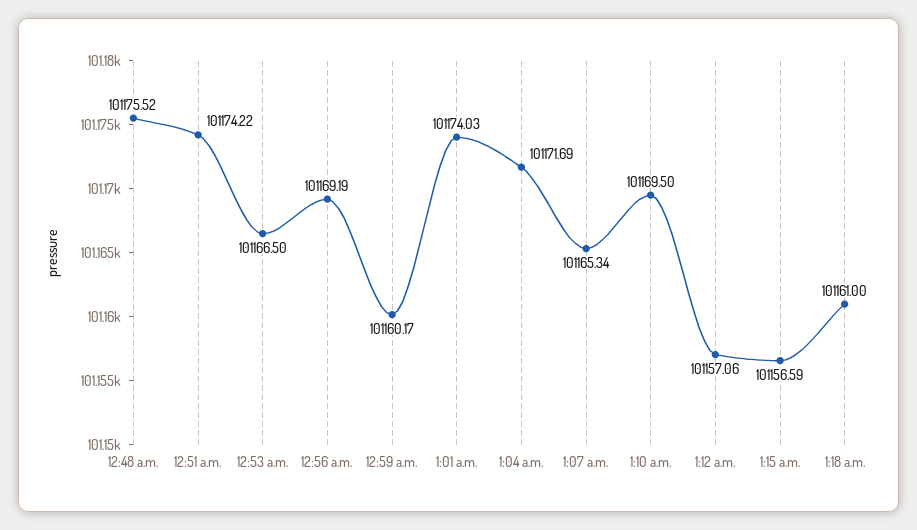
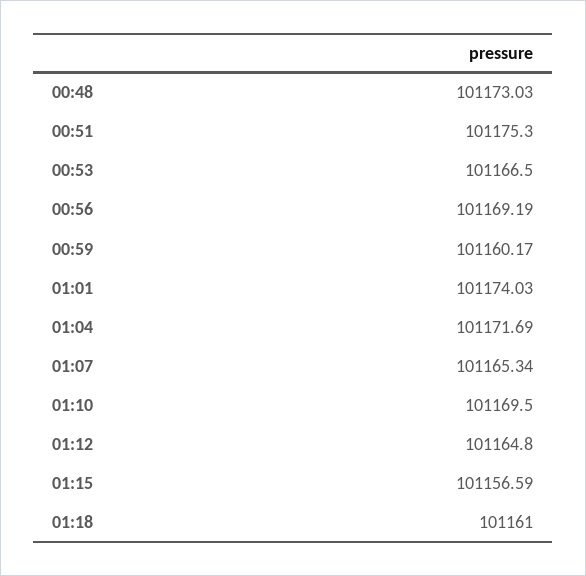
  {
-   "12:48 a.m.": 101175.52,
+   "12:48 a.m.": 101173.03,
-   "12:51 a.m.": 101174.22,
+   "12:51 a.m.": 101175.3,
    "12:53 a.m.": 101166.5,
    "12:56 a.m.": 101169.19,
    "12:59 a.m.": 101160.17,
    "1:01 a.m.": 101174.03,
    "1:04 a.m.": 101171.69,
    "1:07 a.m.": 101165.34,
    "1:10 a.m.": 101169.5,
-   "1:12 a.m.": 101157.06,
+   "1:12 a.m.": 101164.8,
    "1:15 a.m.": 101156.59,
    "1:18 a.m.": 101161
  }

